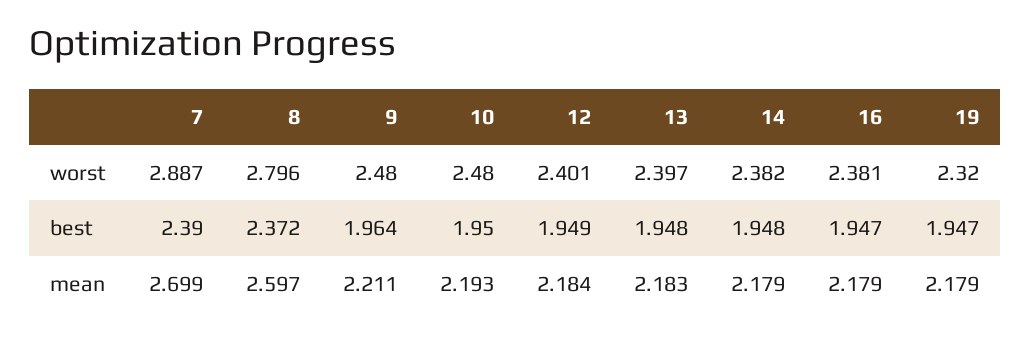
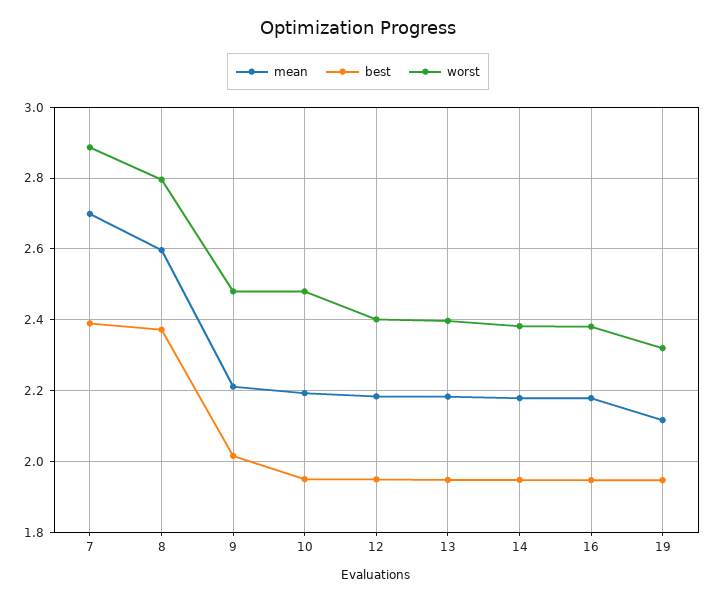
  {
    "worst": {
      "7": 2.887,
      "8": 2.796,
      "9": 2.48,
      "10": 2.48,
      "12": 2.401,
      "13": 2.397,
      "14": 2.382,
      "16": 2.381,
      "19": 2.32
    },
    "best": {
      "7": 2.39,
      "8": 2.372,
-     "9": 1.964,
+     "9": 2.02,
      "10": 1.95,
      "12": 1.949,
      "13": 1.948,
      "14": 1.948,
      "16": 1.947,
      "19": 1.947
    },
    "mean": {
      "7": 2.699,
      "8": 2.597,
      "9": 2.211,
      "10": 2.193,
      "12": 2.184,
      "13": 2.183,
      "14": 2.179,
      "16": 2.179,
-     "19": 2.179
+     "19": 2.12
    }
  }

